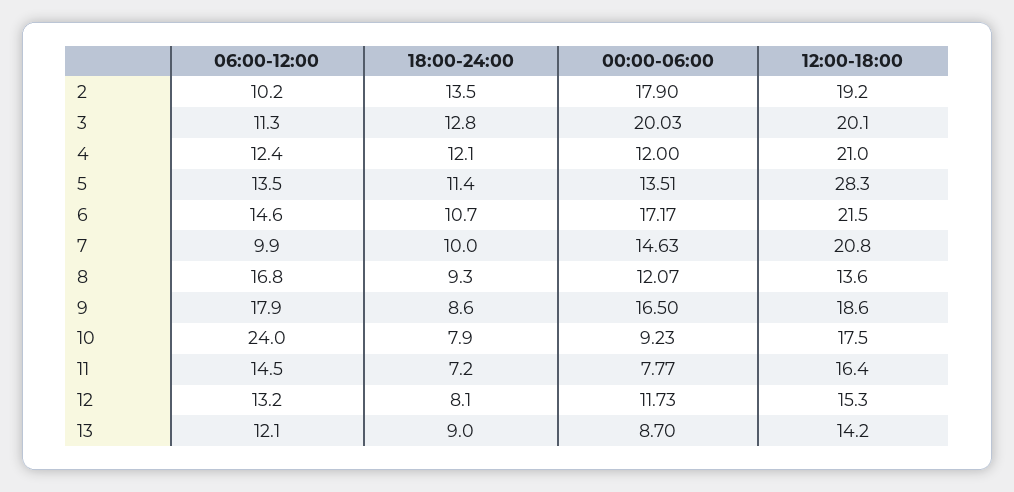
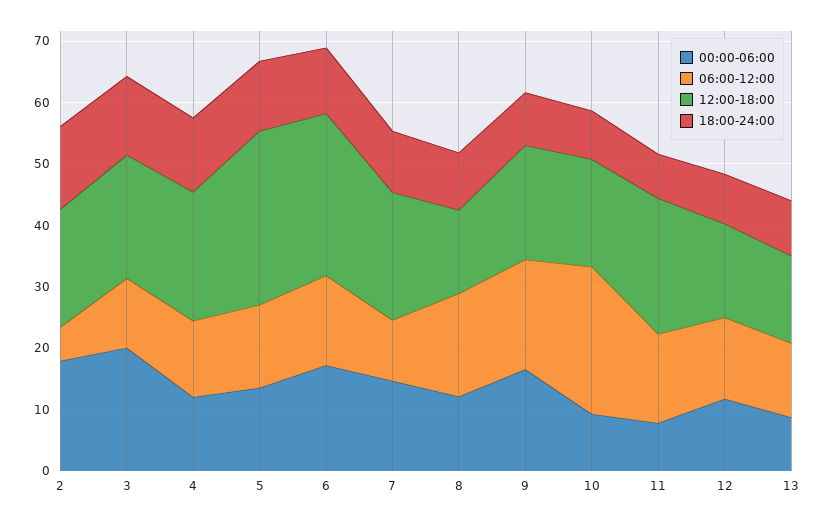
  {
    "06:00-12:00": {
-     "2": 10.2,
+     "2": 6,
      "3": 11.3,
      "4": 12.4,
      "5": 13.5,
      "6": 14.6,
      "7": 9.9,
      "8": 16.8,
      "9": 17.9,
      "10": 24,
      "11": 14.5,
      "12": 13.2,
      "13": 12.1
    },
    "18:00-24:00": {
      "2": 13.5,
      "3": 12.8,
      "4": 12.1,
      "5": 11.4,
      "6": 10.7,
      "7": 10,
      "8": 9.3,
      "9": 8.6,
      "10": 7.9,
      "11": 7.2,
      "12": 8.1,
      "13": 9
    },
    "00:00-06:00": {
      "2": 17.9,
      "3": 20.03,
      "4": 12,
      "5": 13.51,
      "6": 17.17,
      "7": 14.63,
      "8": 12.07,
      "9": 16.5,
      "10": 9.23,
      "11": 7.77,
      "12": 11.73,
      "13": 8.7
    },
    "12:00-18:00": {
      "2": 19.2,
      "3": 20.1,
      "4": 21,
      "5": 28.3,
-     "6": 21.5,
+     "6": 26,
      "7": 20.8,
      "8": 13.6,
      "9": 18.6,
      "10": 17.5,
-     "11": 16.4,
+     "11": 22,
      "12": 15.3,
      "13": 14.2
    }
  }

